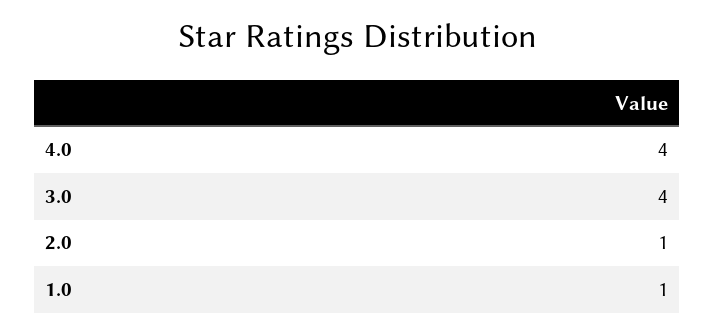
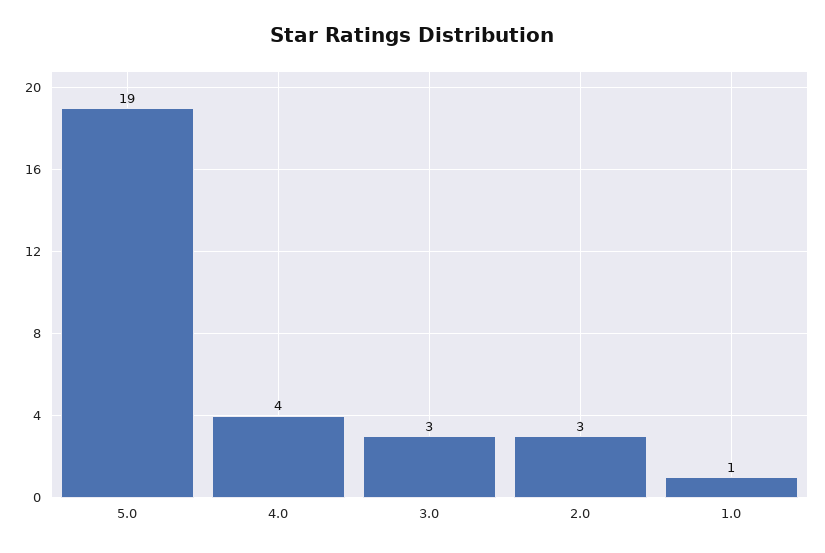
  {
    "4.0": 4,
-   "3.0": 4,
+   "3.0": 3,
-   "2.0": 1,
+   "2.0": 3,
-   "1.0": 1
+   "1.0": 1,
+   "5.0": 19
  }

